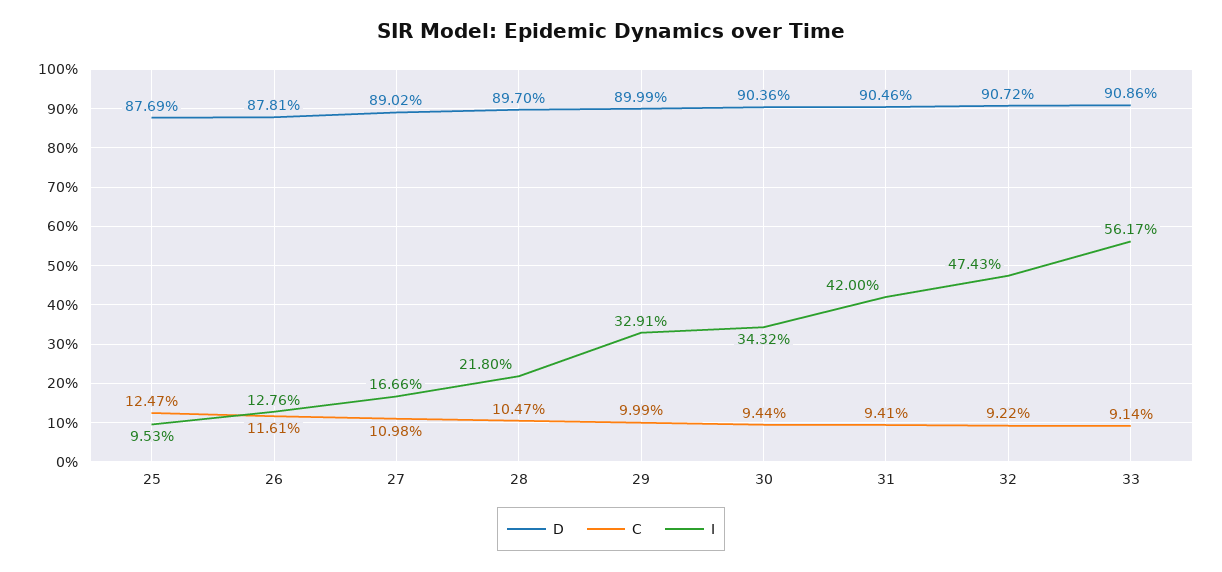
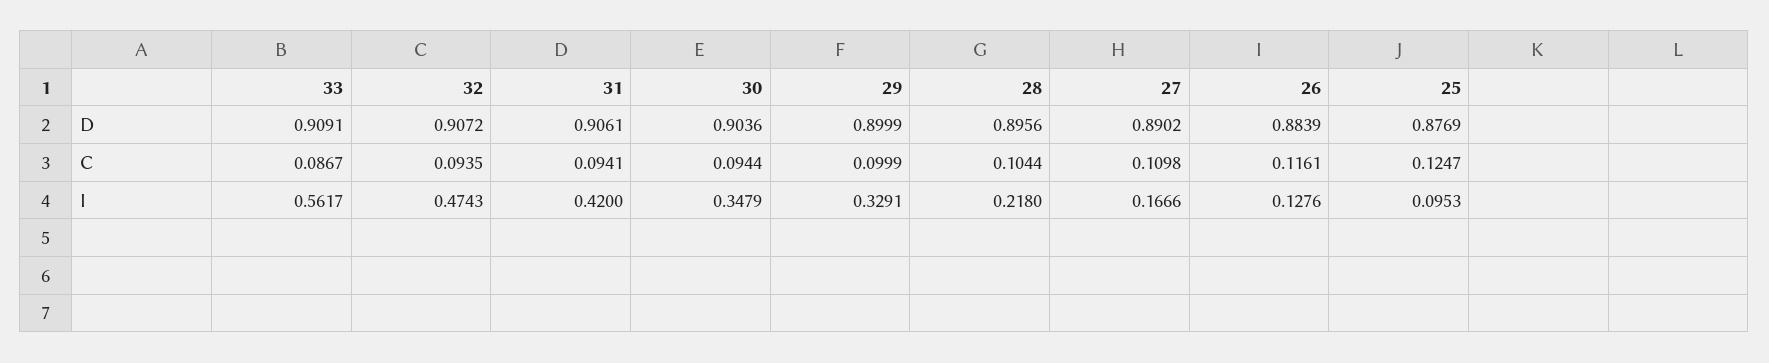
  {
    "D": {
      "25": 0.8769,
-     "26": 0.8781,
+     "26": 0.8839,
      "27": 0.8902,
-     "28": 0.897,
+     "28": 0.8956,
      "29": 0.8999,
      "30": 0.9036,
-     "31": 0.9046,
+     "31": 0.9061,
      "32": 0.9072,
-     "33": 0.9086
+     "33": 0.9091
    },
    "C": {
      "25": 0.1247,
      "26": 0.1161,
      "27": 0.1098,
-     "28": 0.1047,
+     "28": 0.1044,
      "29": 0.0999,
      "30": 0.0944,
      "31": 0.0941,
-     "32": 0.0922,
+     "32": 0.0935,
-     "33": 0.0914
+     "33": 0.0867
    },
    "I": {
      "25": 0.0953,
      "26": 0.1276,
      "27": 0.1666,
      "28": 0.218,
      "29": 0.3291,
-     "30": 0.3432,
+     "30": 0.3479,
      "31": 0.42,
      "32": 0.4743,
      "33": 0.5617
    }
  }

